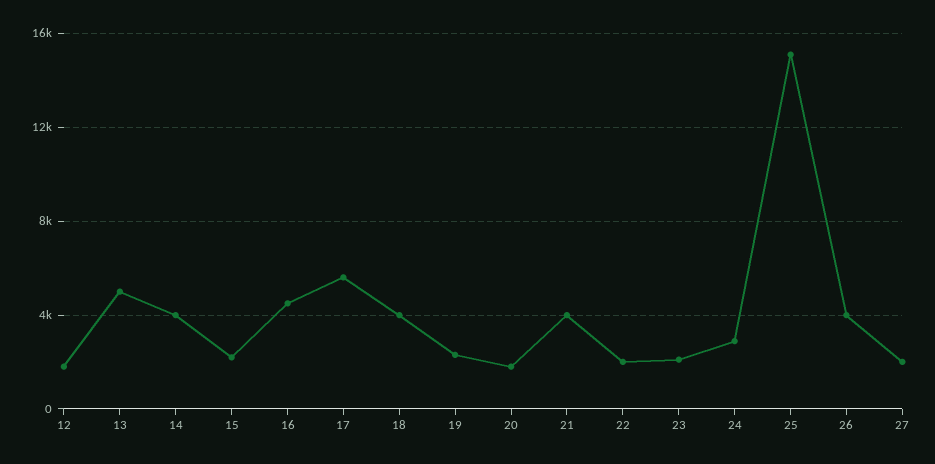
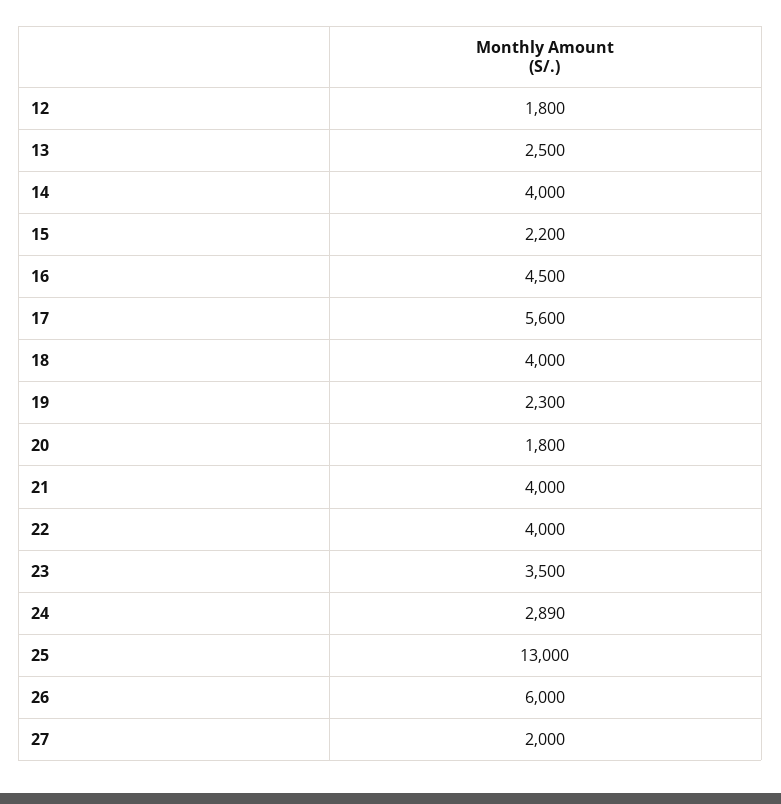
  {
    "12": 1800,
-   "13": 5000,
+   "13": 2500,
    "14": 4000,
    "15": 2200,
    "16": 4500,
    "17": 5600,
    "18": 4000,
    "19": 2300,
    "20": 1800,
    "21": 4000,
-   "22": 2000,
+   "22": 4000,
-   "23": 2000,
+   "23": 3500,
    "24": 2890,
-   "25": 15000,
+   "25": 13000,
-   "26": 4000,
+   "26": 6000,
    "27": 2000
  }

